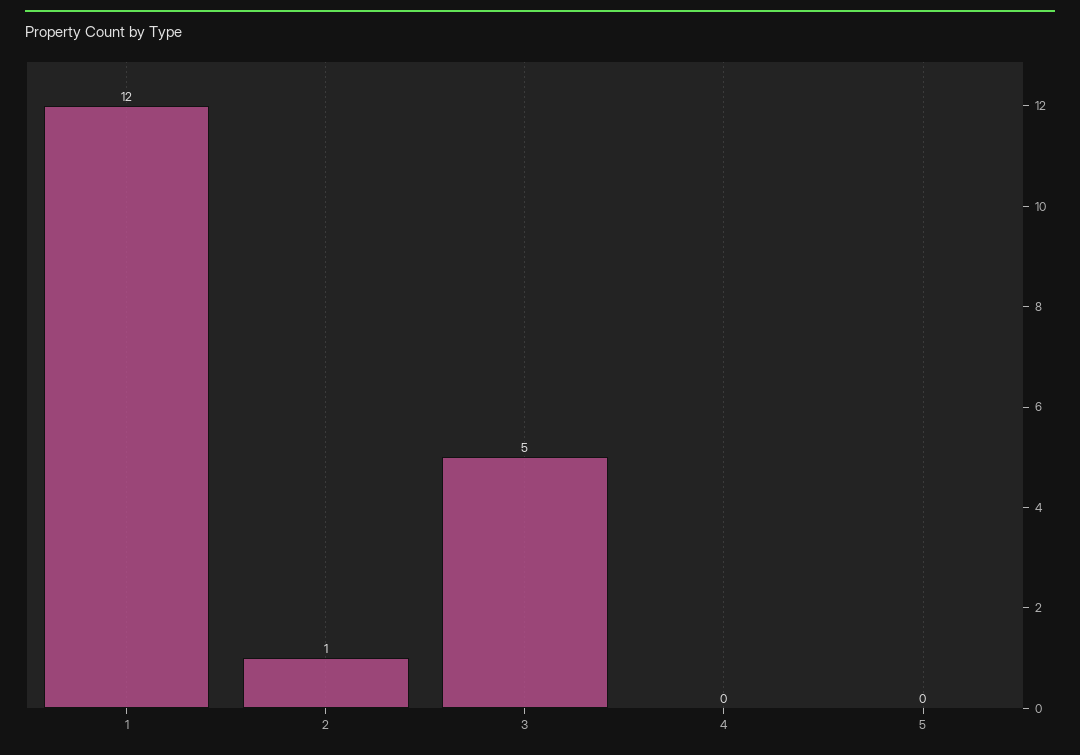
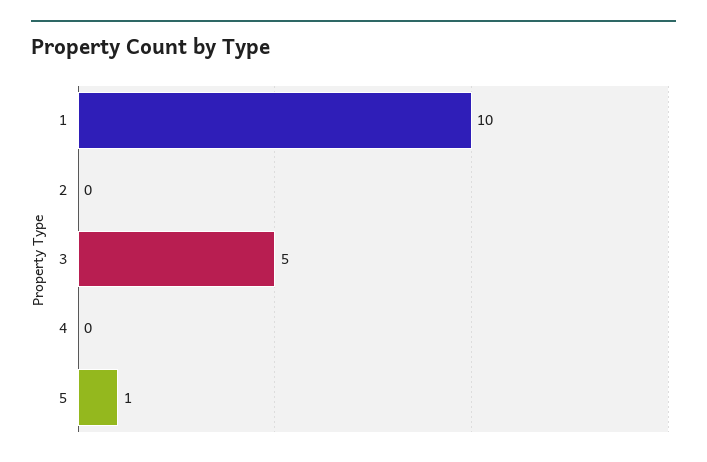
  {
-   "1": 12,
+   "1": 10,
-   "2": 1,
+   "2": 0,
    "3": 5,
    "4": 0,
-   "5": 0
+   "5": 1
  }

